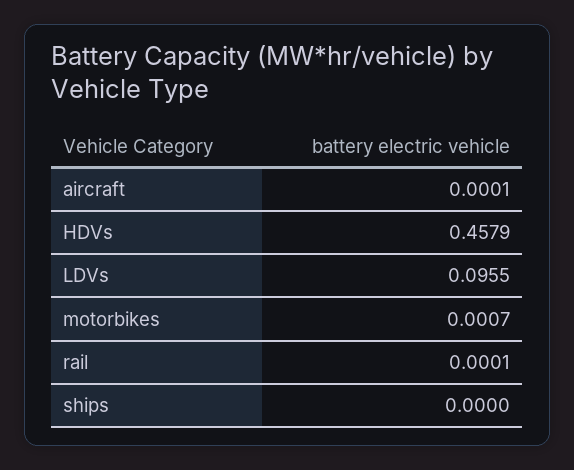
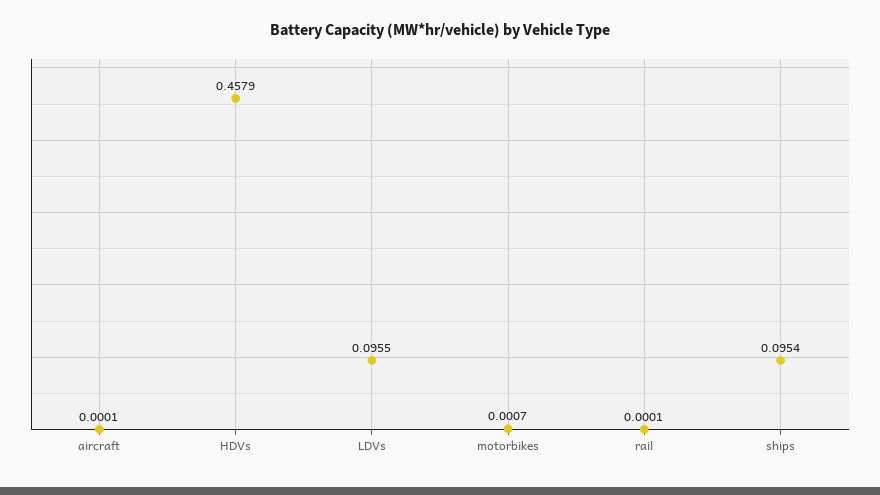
  {
    "aircraft": 0.0001,
    "HDVs": 0.4579,
    "LDVs": 0.0955,
    "motorbikes": 0.0007,
    "rail": 0.0001,
-   "ships": 0
+   "ships": 0.0954
  }

